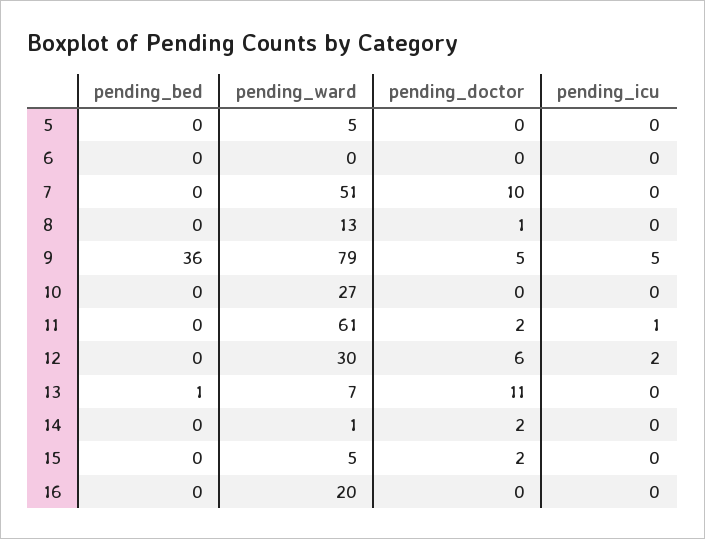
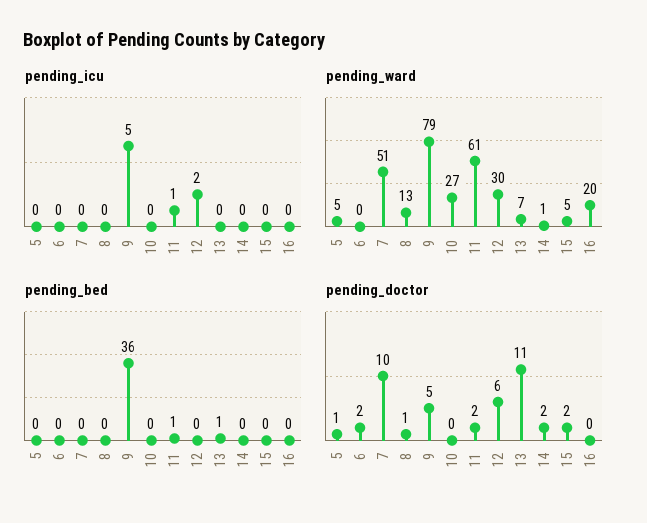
  {
    "pending_bed": {
      "5": 0,
      "6": 0,
      "7": 0,
      "8": 0,
      "9": 36,
      "10": 0,
-     "11": 0,
+     "11": 1,
      "12": 0,
      "13": 1,
      "14": 0,
      "15": 0,
      "16": 0
    },
    "pending_ward": {
      "5": 5,
      "6": 0,
      "7": 51,
      "8": 13,
      "9": 79,
      "10": 27,
      "11": 61,
      "12": 30,
      "13": 7,
      "14": 1,
      "15": 5,
      "16": 20
    },
    "pending_doctor": {
-     "5": 0,
+     "5": 1,
-     "6": 0,
+     "6": 2,
      "7": 10,
      "8": 1,
      "9": 5,
      "10": 0,
      "11": 2,
      "12": 6,
      "13": 11,
      "14": 2,
      "15": 2,
      "16": 0
    },
    "pending_icu": {
      "5": 0,
      "6": 0,
      "7": 0,
      "8": 0,
      "9": 5,
      "10": 0,
      "11": 1,
      "12": 2,
      "13": 0,
      "14": 0,
      "15": 0,
      "16": 0
    }
  }

